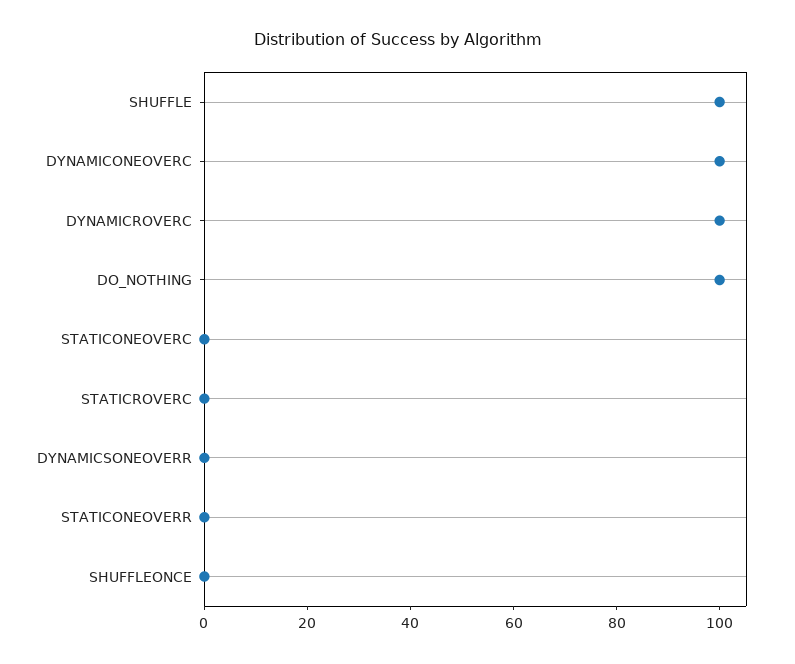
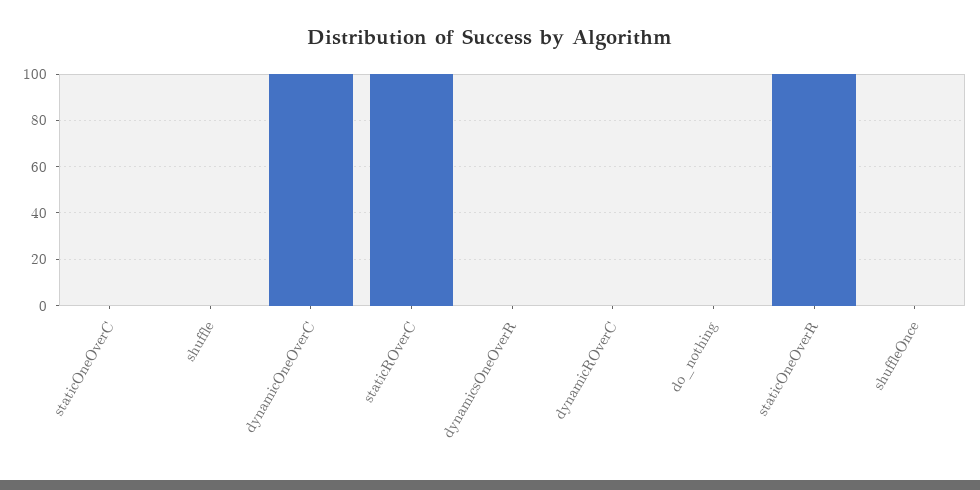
  {
-   "SHUFFLE": 100,
+   "SHUFFLE": 0,
    "DYNAMICONEOVERC": 100,
-   "DYNAMICROVERC": 100,
+   "DYNAMICROVERC": 0,
-   "DO_NOTHING": 100,
+   "DO_NOTHING": 0,
    "STATICONEOVERC": 0,
-   "STATICROVERC": 0,
+   "STATICROVERC": 100,
    "DYNAMICSONEOVERR": 0,
-   "STATICONEOVERR": 0,
+   "STATICONEOVERR": 100,
    "SHUFFLEONCE": 0
  }

